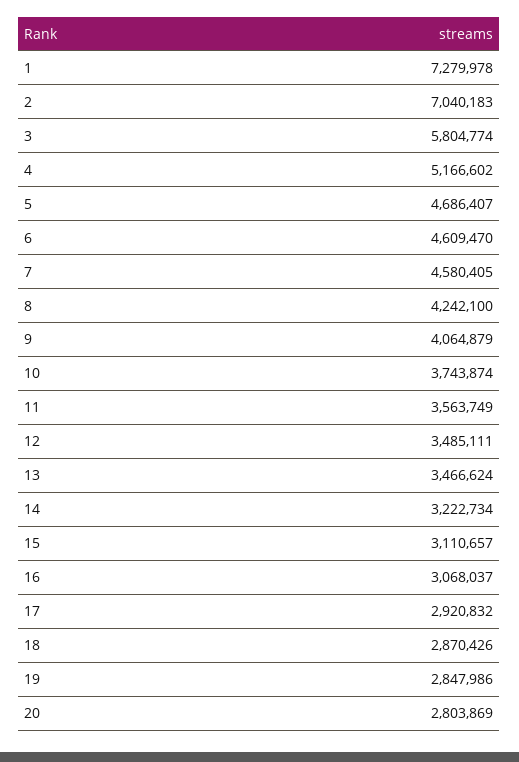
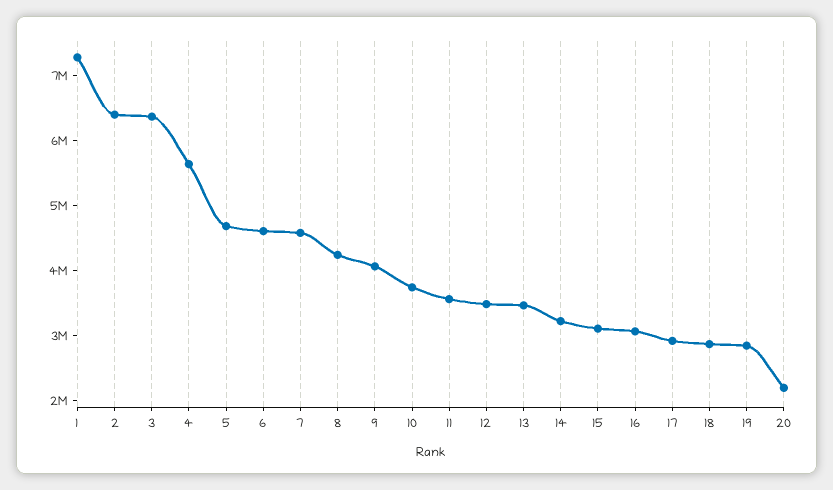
  {
    "1": 7279978,
-   "2": 7040183,
+   "2": 6400000,
-   "3": 5804774,
+   "3": 6400000,
-   "4": 5166602,
+   "4": 5600000,
    "5": 4686407,
    "6": 4609470,
    "7": 4580405,
    "8": 4242100,
    "9": 4064879,
    "10": 3743874,
    "11": 3563749,
    "12": 3485111,
    "13": 3466624,
    "14": 3222734,
    "15": 3110657,
    "16": 3068037,
    "17": 2920832,
    "18": 2870426,
    "19": 2847986,
-   "20": 2803869
+   "20": 2200000
  }

